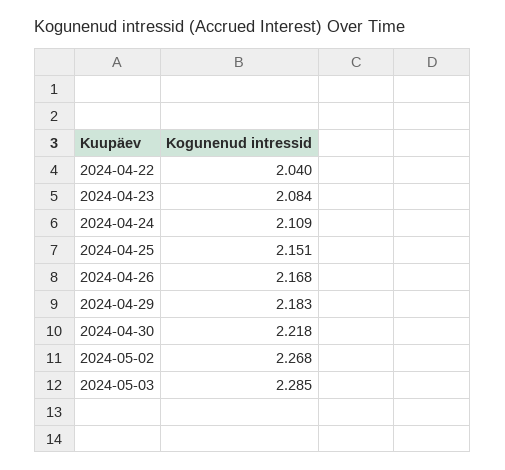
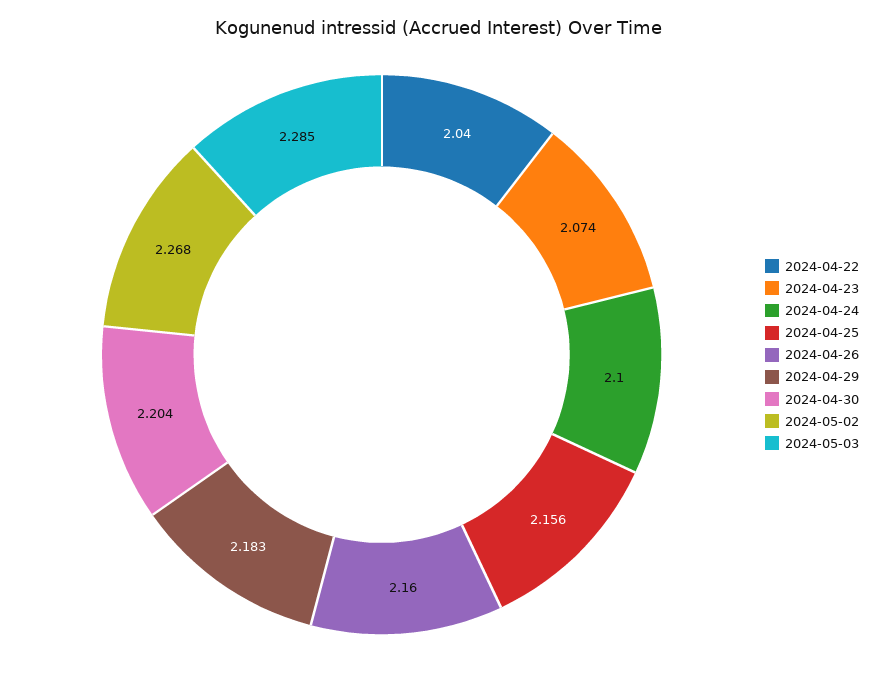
  {
    "2024-04-22": 2.04,
-   "2024-04-23": 2.084,
+   "2024-04-23": 2.074,
-   "2024-04-24": 2.109,
+   "2024-04-24": 2.1,
-   "2024-04-25": 2.151,
+   "2024-04-25": 2.156,
-   "2024-04-26": 2.168,
+   "2024-04-26": 2.16,
    "2024-04-29": 2.183,
-   "2024-04-30": 2.218,
+   "2024-04-30": 2.204,
    "2024-05-02": 2.268,
    "2024-05-03": 2.285
  }

